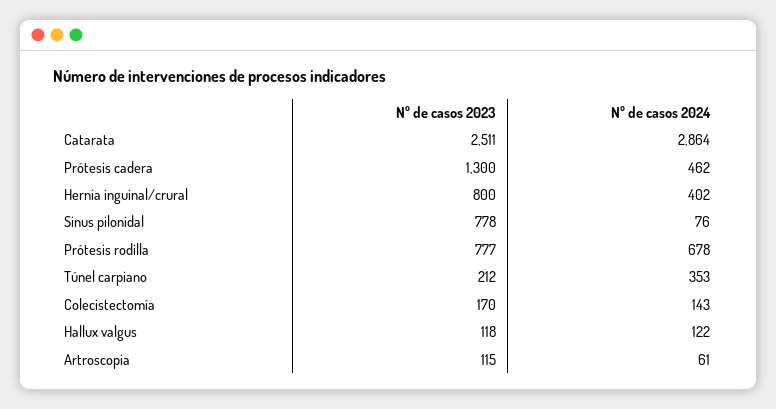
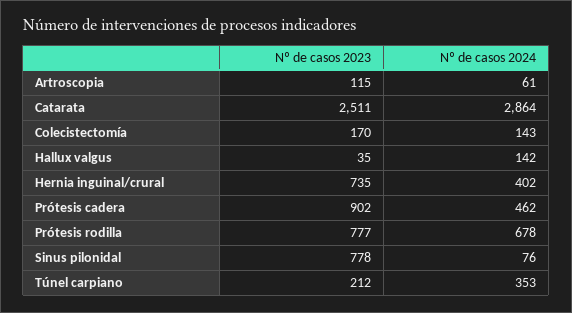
  {
    "Nº de casos 2023": {
      "Catarata": 2511,
-     "Prótesis cadera": 1300,
+     "Prótesis cadera": 902,
-     "Hernia inguinal/crural": 800,
+     "Hernia inguinal/crural": 735,
      "Sinus pilonidal": 778,
      "Prótesis rodilla": 777,
      "Túnel carpiano": 212,
      "Colecistectomía": 170,
-     "Hallux valgus": 118,
+     "Hallux valgus": 35,
      "Artroscopia": 115
    },
    "Nº de casos 2024": {
      "Catarata": 2864,
      "Prótesis cadera": 462,
      "Hernia inguinal/crural": 402,
      "Sinus pilonidal": 76,
      "Prótesis rodilla": 678,
      "Túnel carpiano": 353,
      "Colecistectomía": 143,
-     "Hallux valgus": 122,
+     "Hallux valgus": 142,
      "Artroscopia": 61
    }
  }

